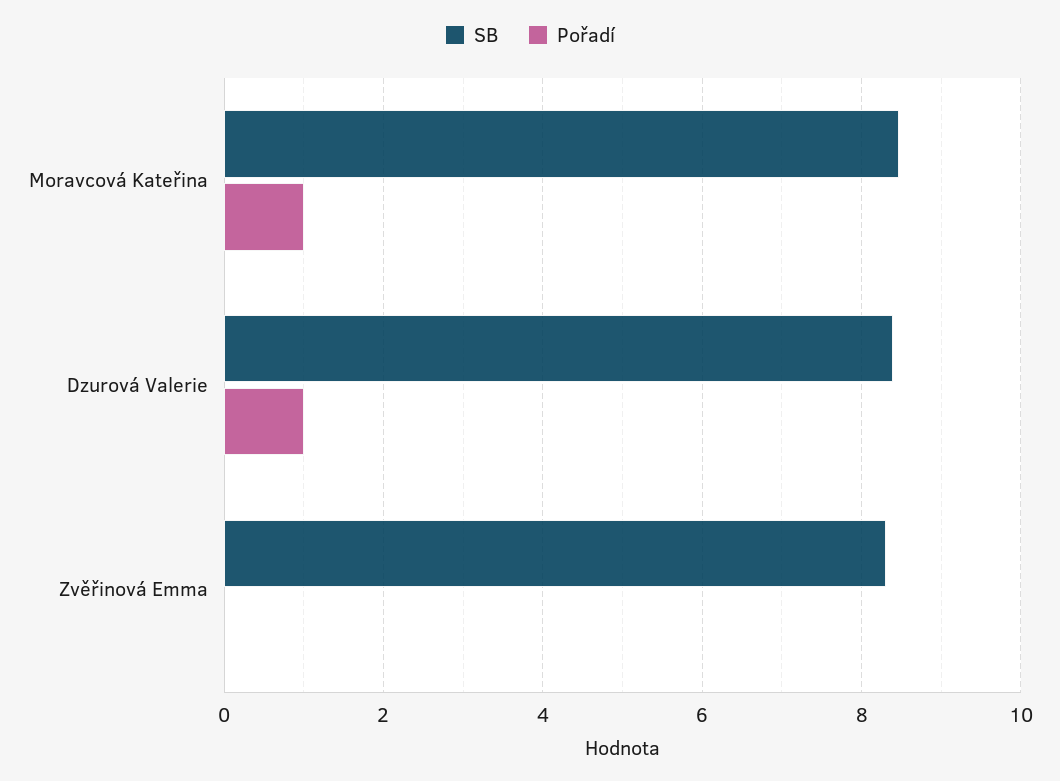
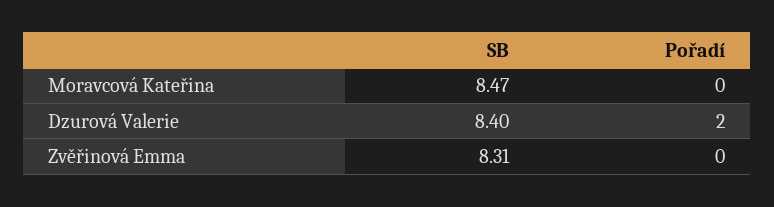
  {
    "SB": {
      "Moravcová Kateřina": 8.47,
      "Dzurová Valerie": 8.4,
      "Zvěřinová Emma": 8.31
    },
    "Pořadí": {
-     "Moravcová Kateřina": 1,
+     "Moravcová Kateřina": 0,
-     "Dzurová Valerie": 1,
+     "Dzurová Valerie": 2,
      "Zvěřinová Emma": 0
    }
  }

